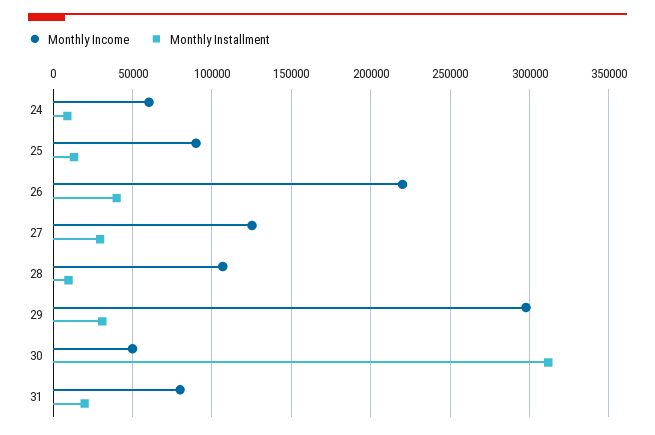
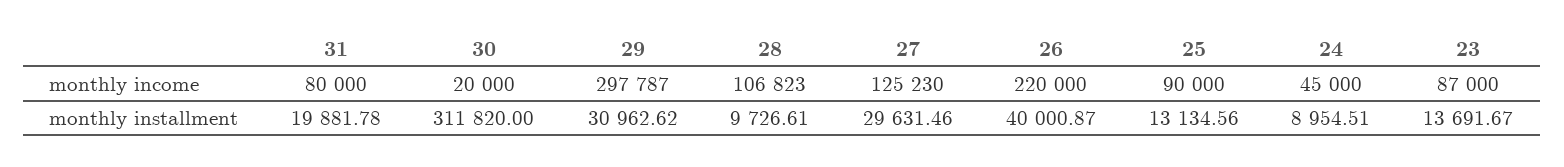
  {
    "Monthly Income": {
-     "24": 60000,
+     "24": 45000,
      "25": 90000,
      "26": 220000,
      "27": 125230,
      "28": 106823,
      "29": 297787,
-     "30": 50000,
+     "30": 20000,
-     "31": 80000
+     "31": 80000,
+     "23": 87000
    },
    "Monthly Installment": {
      "24": 8954.51,
      "25": 13134.56,
      "26": 40000.87,
      "27": 29631.46,
      "28": 9726.61,
      "29": 30962.62,
      "30": 311820,
-     "31": 19881.78
+     "31": 19881.78,
+     "23": 13691.67
    }
  }

